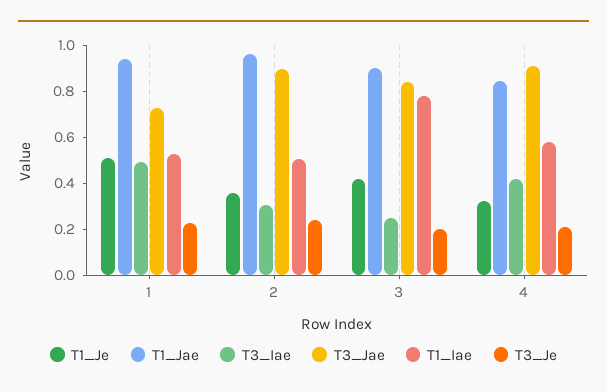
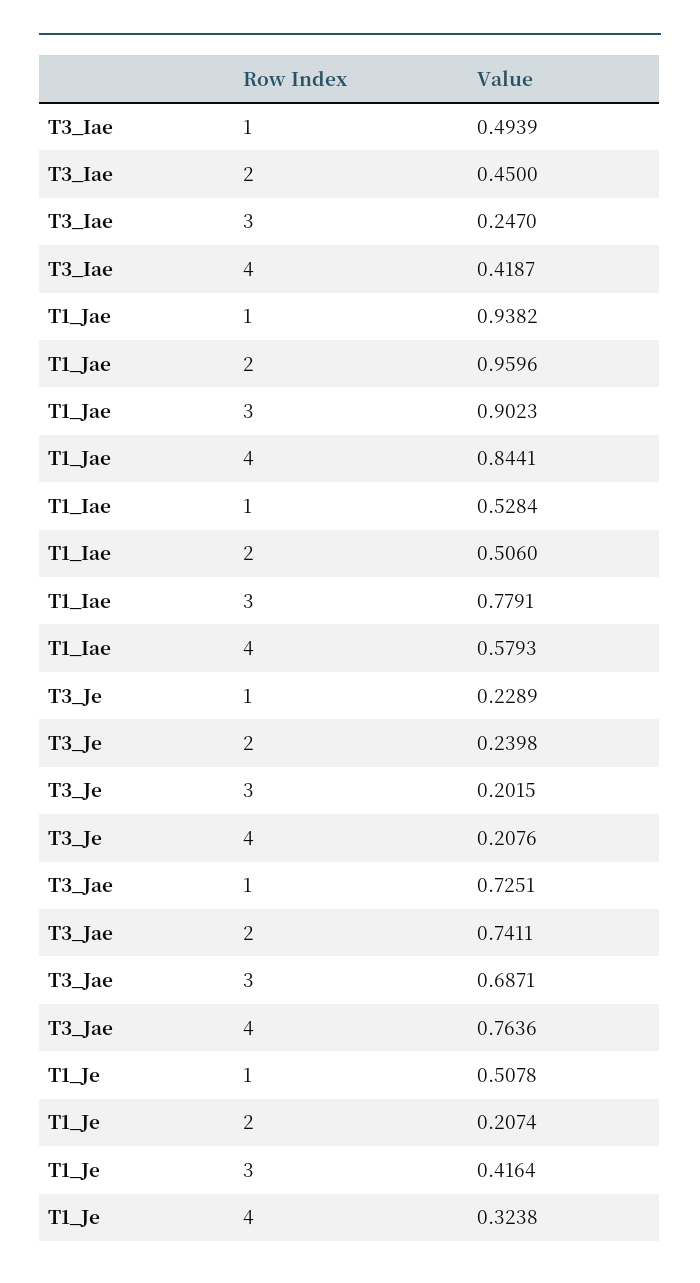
  {
    "T1_Je": {
      "1": 0.5078,
-     "2": 0.35,
+     "2": 0.2074,
      "3": 0.4164,
      "4": 0.3238
    },
    "T1_Jae": {
      "1": 0.9382,
      "2": 0.9596,
      "3": 0.9023,
      "4": 0.8441
    },
    "T3_Iae": {
      "1": 0.4939,
-     "2": 0.3,
+     "2": 0.45,
      "3": 0.247,
      "4": 0.4187
    },
    "T3_Jae": {
      "1": 0.7251,
-     "2": 0.9,
+     "2": 0.7411,
-     "3": 0.85,
+     "3": 0.6871,
-     "4": 0.9
+     "4": 0.7636
    },
    "T1_Iae": {
      "1": 0.5284,
      "2": 0.506,
      "3": 0.7791,
      "4": 0.5793
    },
    "T3_Je": {
      "1": 0.2289,
      "2": 0.2398,
      "3": 0.2015,
      "4": 0.2076
    }
  }

